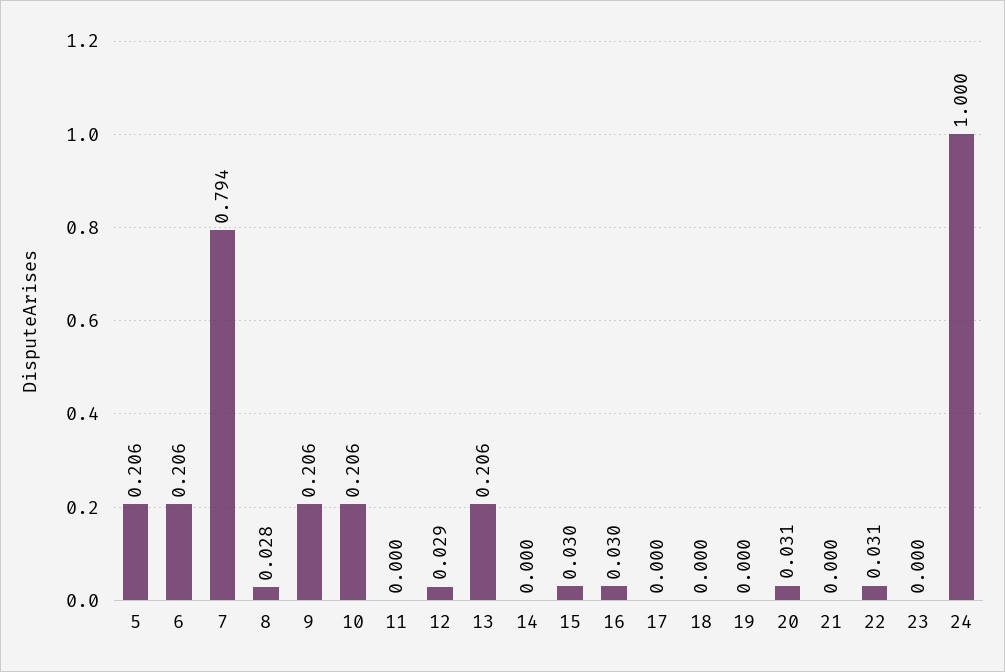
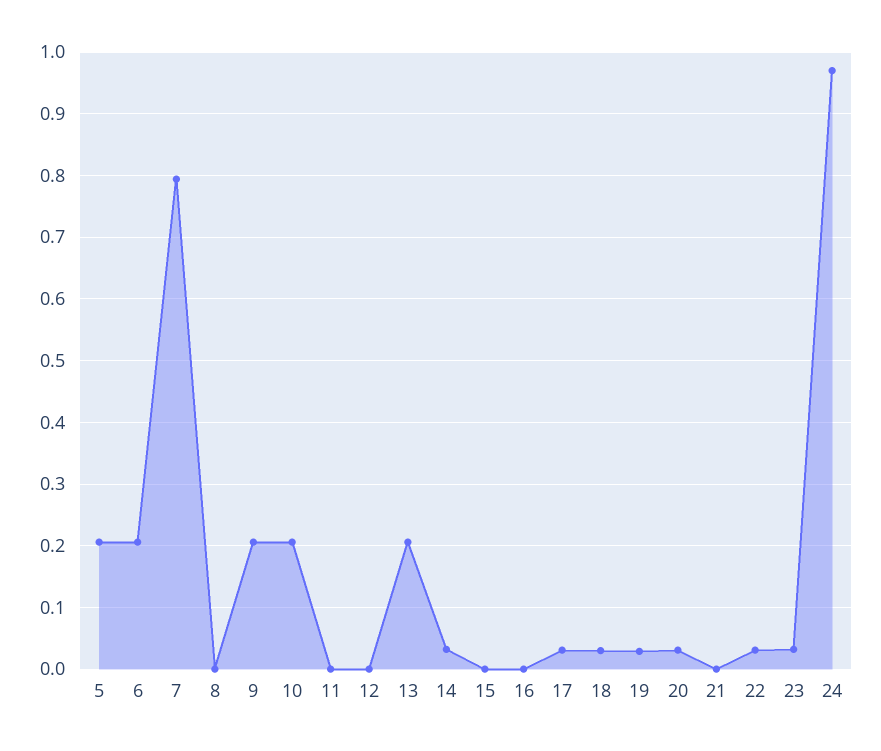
  {
    "5": 0.206,
    "6": 0.206,
    "7": 0.794,
-   "8": 0.028,
+   "8": 0,
    "9": 0.206,
    "10": 0.206,
    "11": 0,
-   "12": 0.029,
+   "12": 0,
    "13": 0.206,
-   "14": 0,
+   "14": 0.03,
-   "15": 0.03,
+   "15": 0,
-   "16": 0.03,
+   "16": 0,
-   "17": 0,
+   "17": 0.03,
-   "18": 0,
+   "18": 0.03,
-   "19": 0,
+   "19": 0.03,
    "20": 0.031,
    "21": 0,
    "22": 0.031,
-   "23": 0,
+   "23": 0.03,
-   "24": 1
+   "24": 0.97
  }

